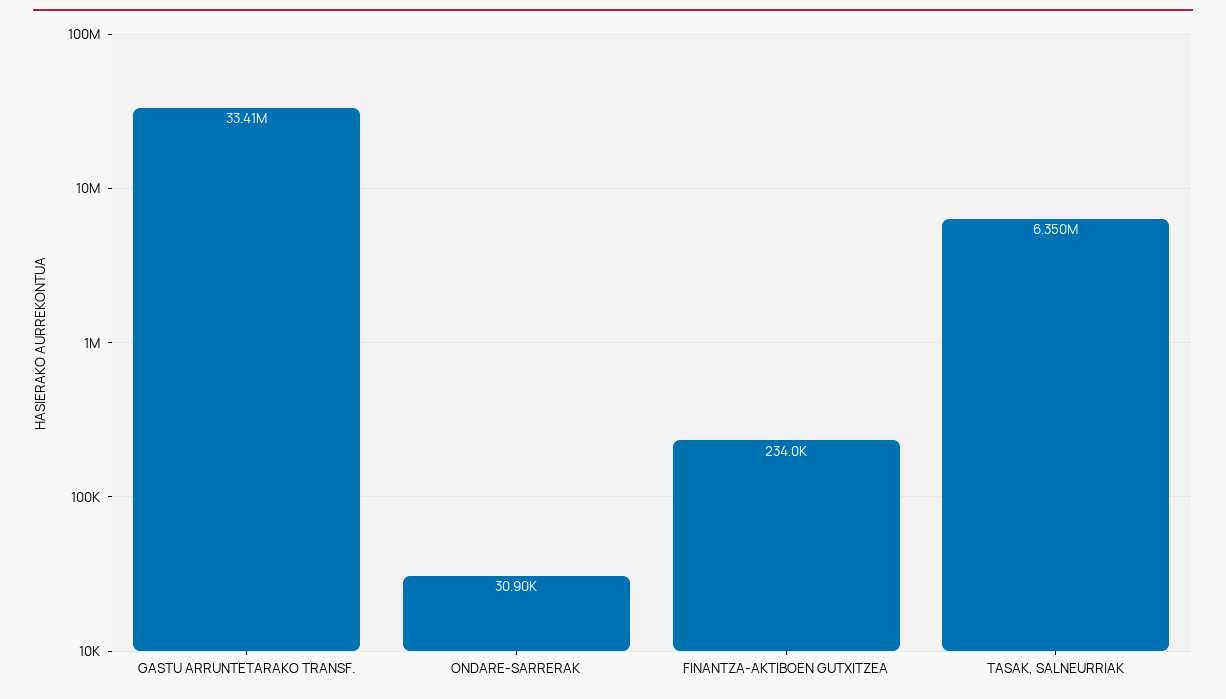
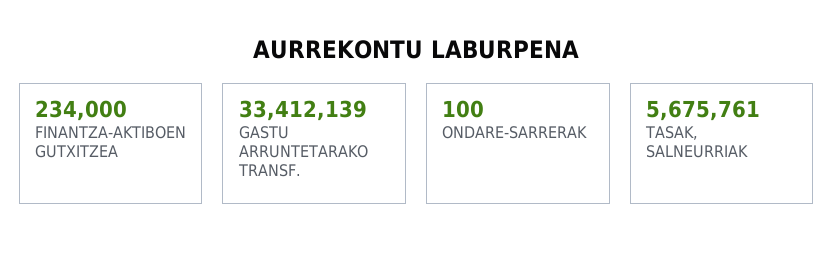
  {
    "GASTU ARRUNTETARAKO TRANSF.": 33412139,
-   "ONDARE-SARRERAK": 30900,
+   "ONDARE-SARRERAK": 100,
    "FINANTZA-AKTIBOEN GUTXITZEA": 234000,
-   "TASAK, SALNEURRIAK": 6350000
+   "TASAK, SALNEURRIAK": 5675761
  }

